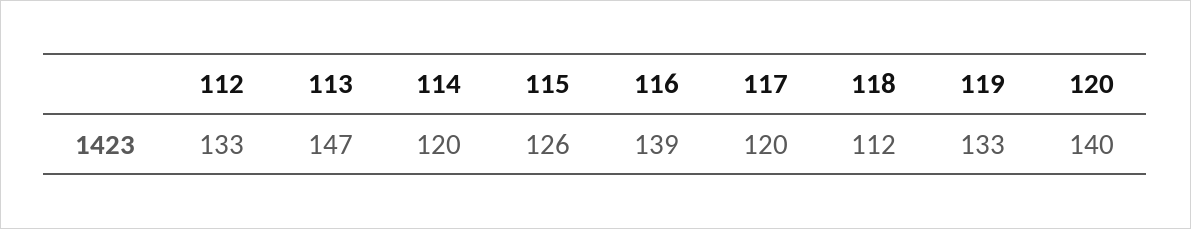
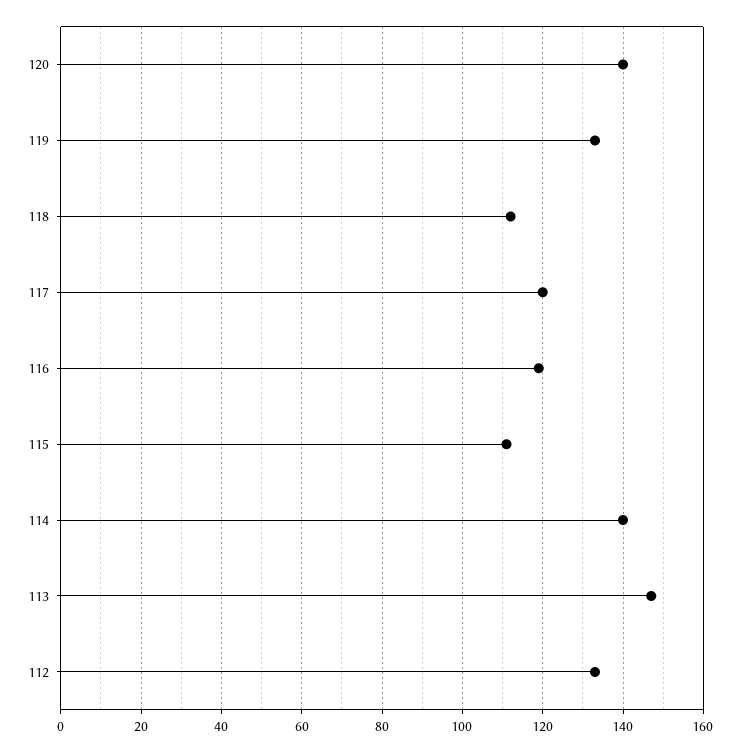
  {
    "112": 133,
    "113": 147,
-   "114": 120,
+   "114": 140,
-   "115": 126,
+   "115": 110,
-   "116": 139,
+   "116": 120,
    "117": 120,
    "118": 112,
    "119": 133,
    "120": 140
  }

